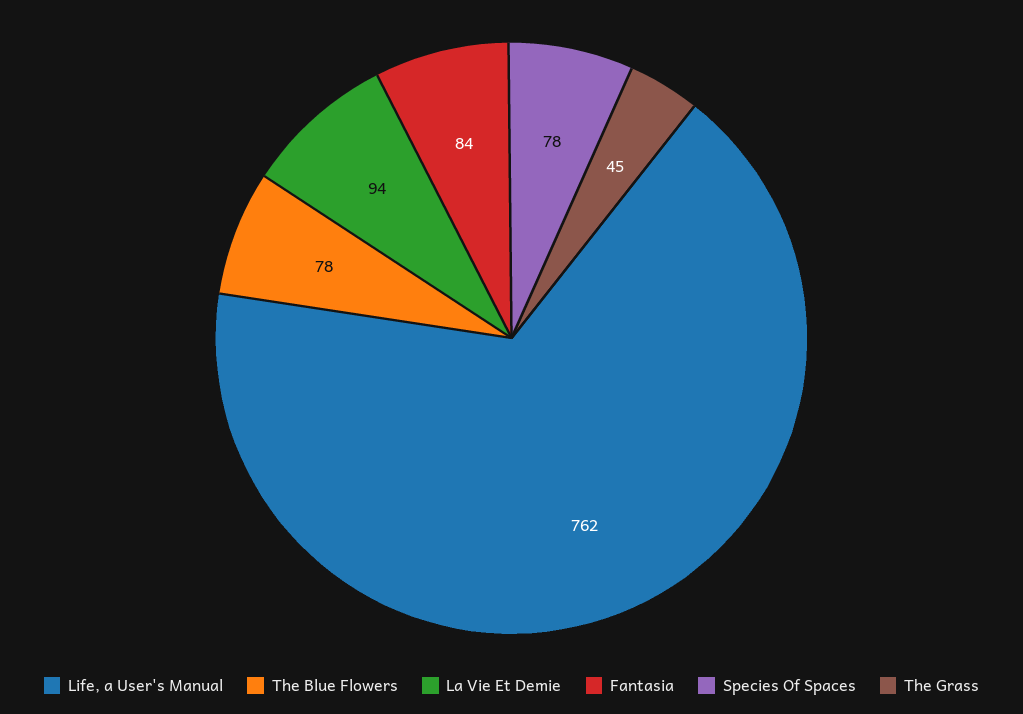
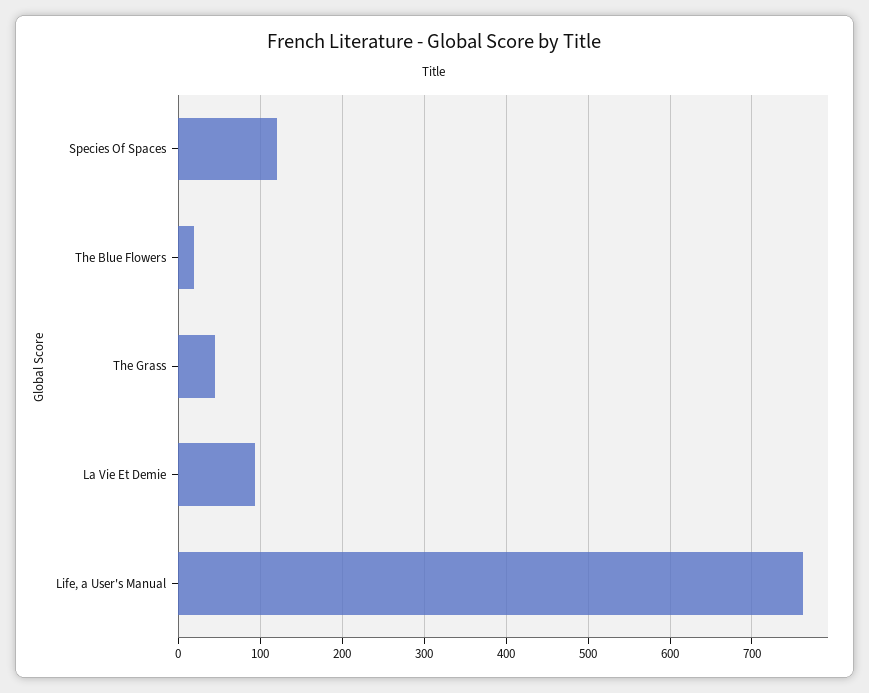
  {
    "Life, a User's Manual": 762,
-   "The Blue Flowers": 78,
+   "The Blue Flowers": 20,
    "La Vie Et Demie": 94,
-   "Fantasia": 84,
-   "Species Of Spaces": 78,
+   "Species Of Spaces": 120,
    "The Grass": 45
  }

